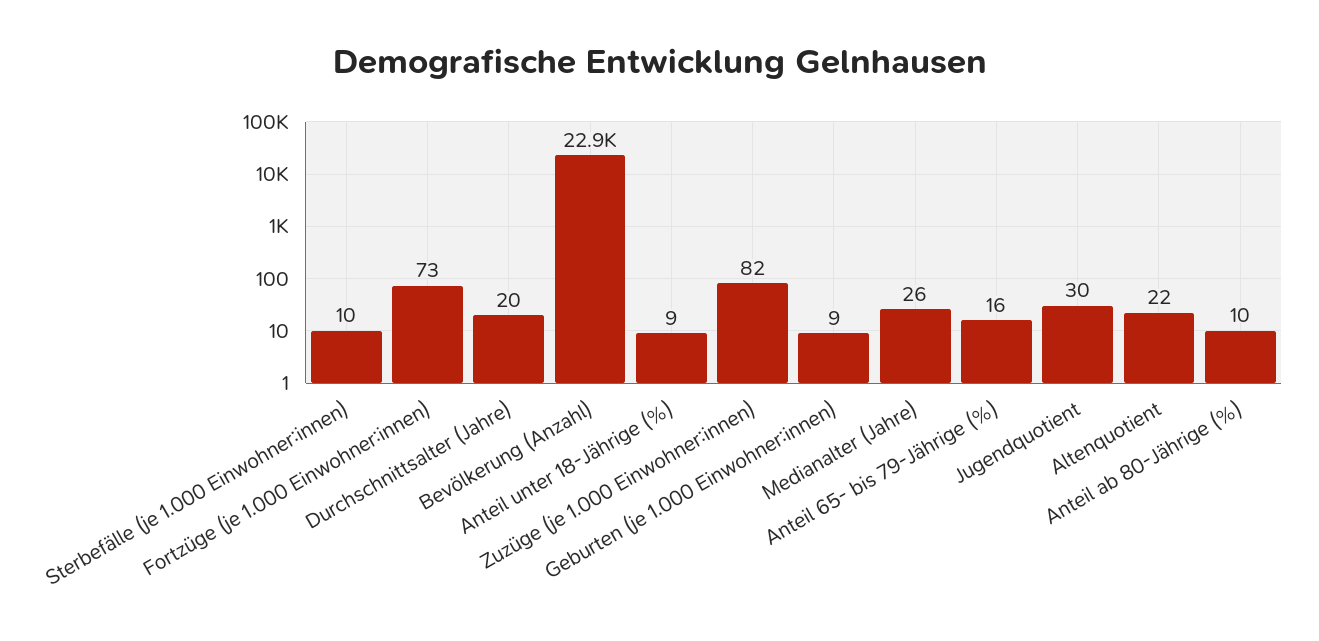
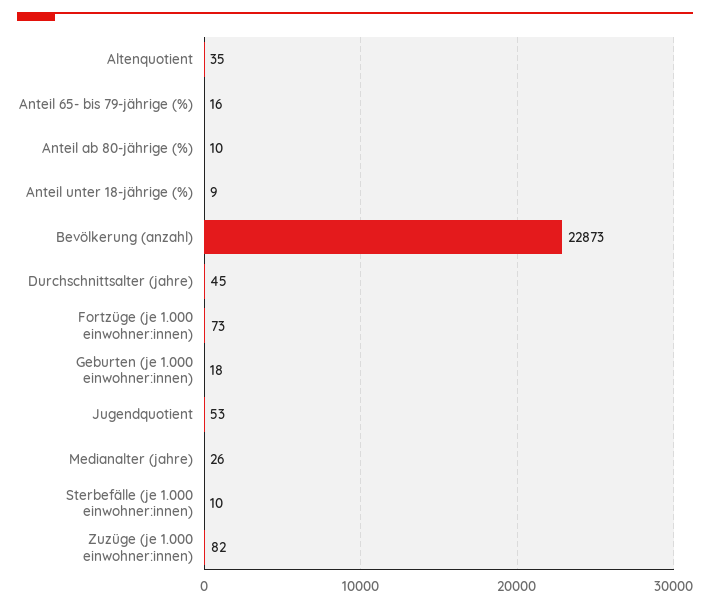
  {
    "Sterbefälle (je 1.000 Einwohner:innen)": 10,
    "Fortzüge (je 1.000 Einwohner:innen)": 73,
-   "Durchschnittsalter (Jahre)": 20,
+   "Durchschnittsalter (Jahre)": 45,
    "Bevölkerung (Anzahl)": 22873,
    "Anteil unter 18-Jährige (%)": 9,
    "Zuzüge (je 1.000 Einwohner:innen)": 82,
-   "Geburten (je 1.000 Einwohner:innen)": 9,
+   "Geburten (je 1.000 Einwohner:innen)": 18,
    "Medianalter (Jahre)": 26,
    "Anteil 65- bis 79-Jährige (%)": 16,
-   "Jugendquotient": 30,
+   "Jugendquotient": 53,
-   "Altenquotient": 22,
+   "Altenquotient": 35,
    "Anteil ab 80-Jährige (%)": 10
  }

